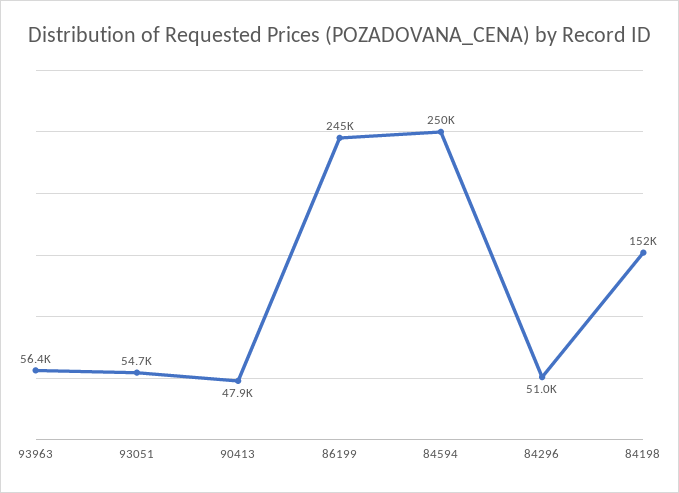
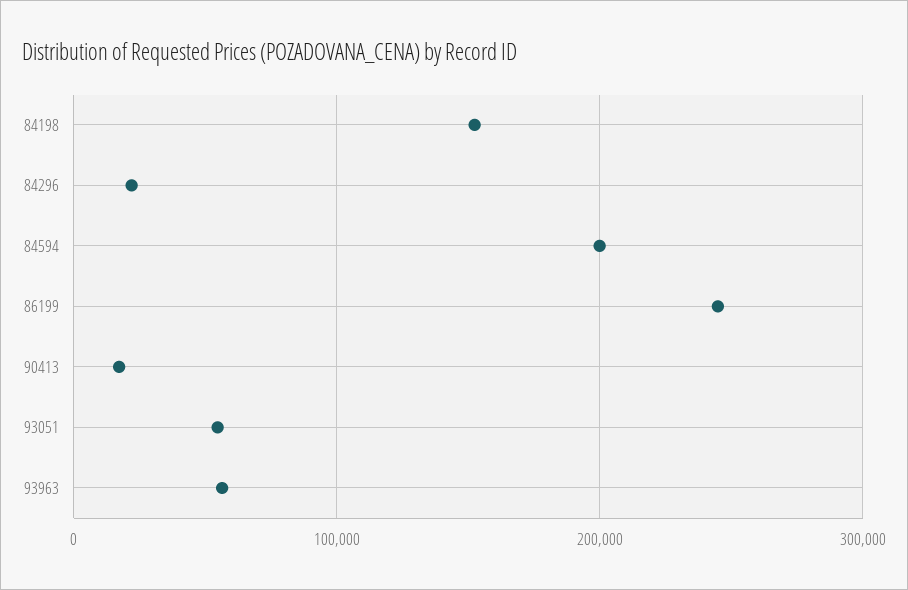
  {
    "93963": 56400,
    "93051": 54700,
-   "90413": 47900,
+   "90413": 20000,
    "86199": 245000,
-   "84594": 250000,
+   "84594": 200000,
-   "84296": 51000,
+   "84296": 20000,
    "84198": 152000
  }

